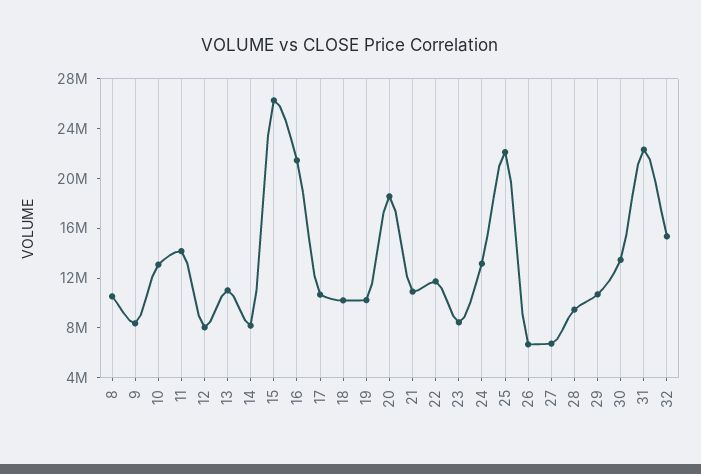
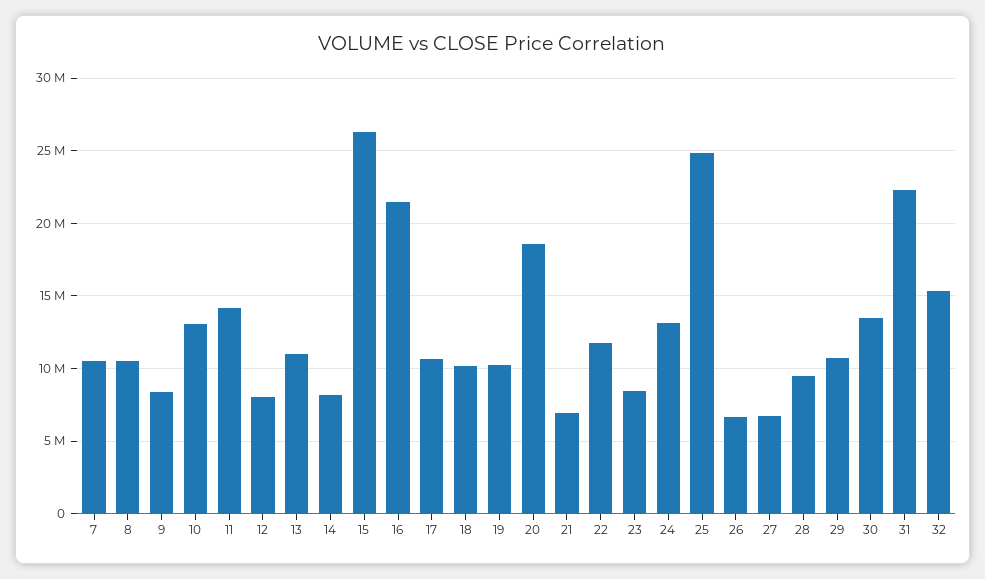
  {
    "8": 10500000,
    "9": 8500000,
    "10": 13000000,
    "11": 14000000,
    "12": 8000000,
    "13": 11000000,
    "14": 8000000,
    "15": 26500000,
    "16": 21500000,
    "17": 10500000,
    "18": 10000000,
    "19": 10000000,
    "20": 18500000,
-   "21": 11000000,
+   "21": 7000000,
    "22": 11500000,
    "23": 8500000,
    "24": 13000000,
-   "25": 22000000,
+   "25": 25000000,
    "26": 6500000,
    "27": 6500000,
    "28": 9500000,
    "29": 10500000,
    "30": 13500000,
    "31": 22500000,
-   "32": 15500000
+   "32": 15500000,
+   "7": 10500000
  }

